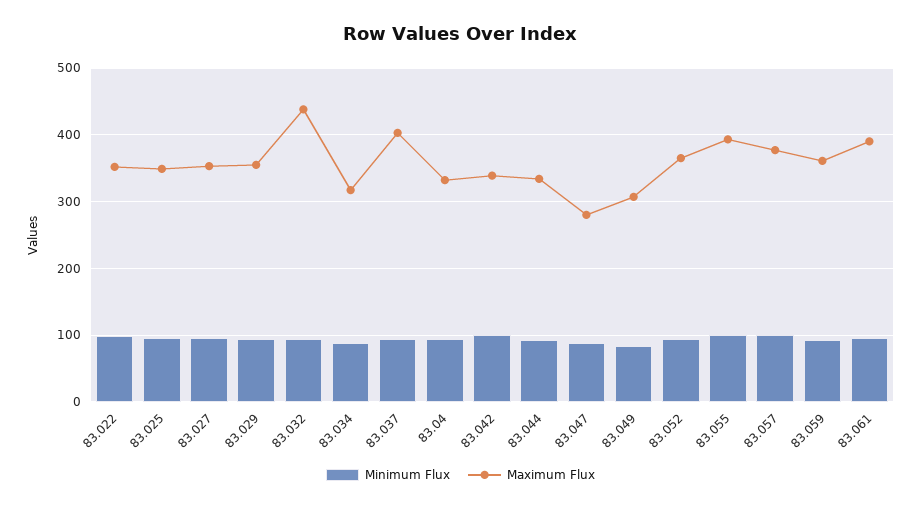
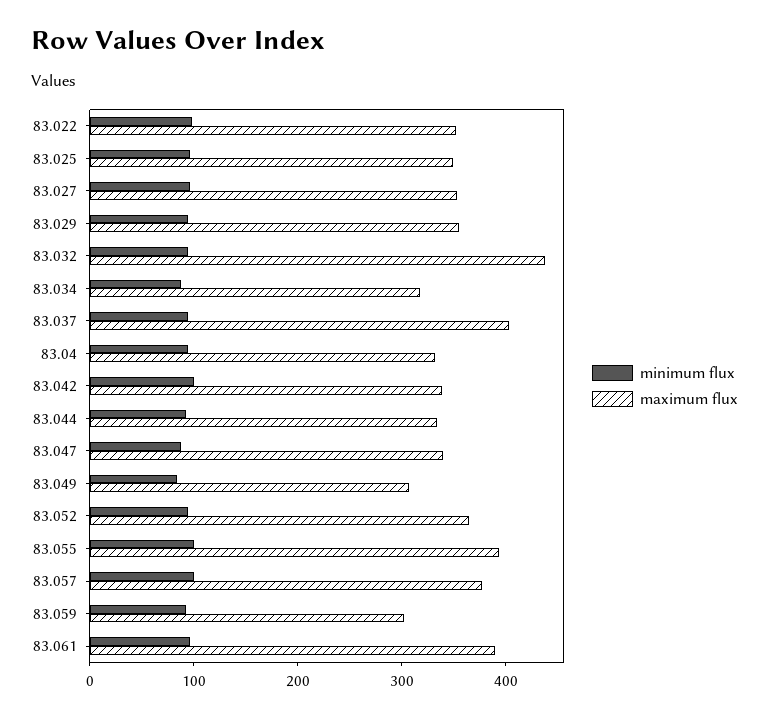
  {
    "Minimum Flux": {
      "83.022": 100,
      "83.025": 100,
      "83.027": 100,
      "83.029": 90,
      "83.032": 90,
      "83.034": 90,
      "83.037": 90,
      "83.04": 90,
      "83.042": 100,
      "83.044": 90,
      "83.047": 90,
      "83.049": 80,
      "83.052": 90,
      "83.055": 100,
      "83.057": 100,
      "83.059": 90,
      "83.061": 100
    },
    "Maximum Flux": {
      "83.022": 350,
      "83.025": 350,
      "83.027": 350,
      "83.029": 360,
      "83.032": 440,
      "83.034": 320,
      "83.037": 400,
      "83.04": 330,
      "83.042": 340,
      "83.044": 330,
-     "83.047": 280,
+     "83.047": 340,
      "83.049": 310,
      "83.052": 370,
      "83.055": 390,
      "83.057": 380,
-     "83.059": 360,
+     "83.059": 300,
      "83.061": 390
    }
  }

